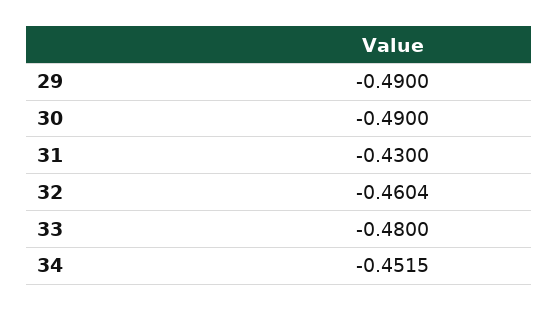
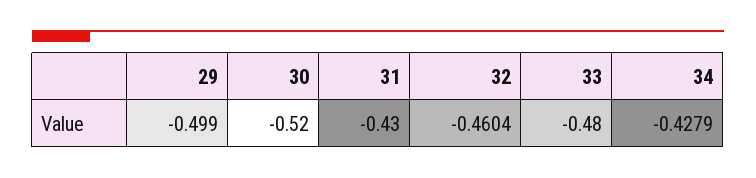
  {
-   "29": -0.49,
+   "29": -0.499,
-   "30": -0.49,
+   "30": -0.52,
    "31": -0.43,
    "32": -0.4604,
    "33": -0.48,
-   "34": -0.4515
+   "34": -0.4279
  }

